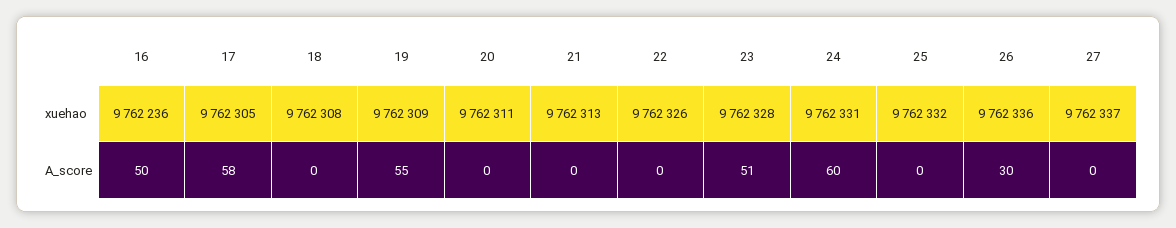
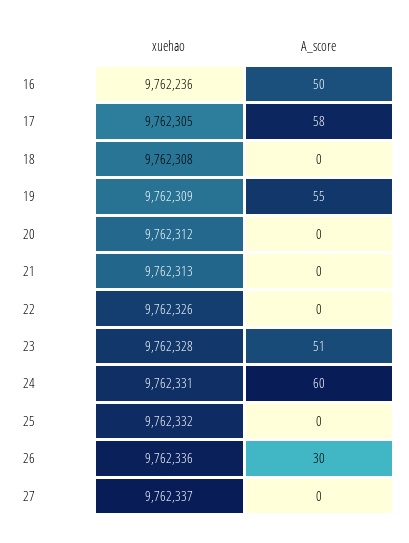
  {
    "16": {
      "xuehao": 9762236,
      "A_score": 50
    },
    "17": {
      "xuehao": 9762305,
      "A_score": 58
    },
    "18": {
      "xuehao": 9762308,
      "A_score": 0
    },
    "19": {
      "xuehao": 9762309,
      "A_score": 55
    },
    "20": {
-     "xuehao": 9762311,
+     "xuehao": 9762312,
      "A_score": 0
    },
    "21": {
      "xuehao": 9762313,
      "A_score": 0
    },
    "22": {
      "xuehao": 9762326,
      "A_score": 0
    },
    "23": {
      "xuehao": 9762328,
      "A_score": 51
    },
    "24": {
      "xuehao": 9762331,
      "A_score": 60
    },
    "25": {
      "xuehao": 9762332,
      "A_score": 0
    },
    "26": {
      "xuehao": 9762336,
      "A_score": 30
    },
    "27": {
      "xuehao": 9762337,
      "A_score": 0
    }
  }

